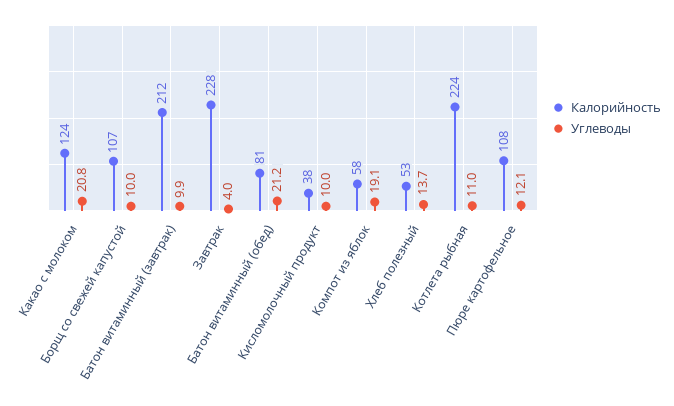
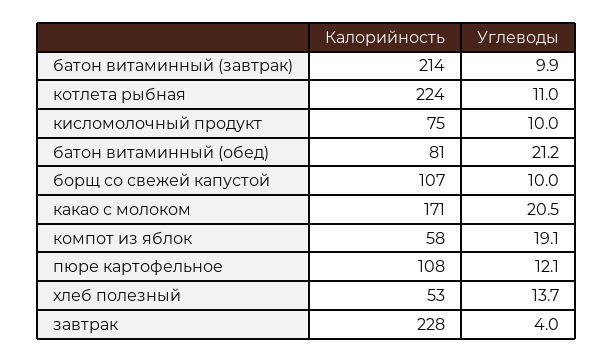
  {
    "Калорийность": {
-     "Какао с молоком": 124,
+     "Какао с молоком": 171,
      "Борщ со свежей капустой": 107,
-     "Батон витаминный (завтрак)": 212,
+     "Батон витаминный (завтрак)": 214,
      "Завтрак": 228,
      "Батон витаминный (обед)": 81,
-     "Кисломолочный продукт": 38,
+     "Кисломолочный продукт": 75,
      "Компот из яблок": 58,
      "Хлеб полезный": 53,
      "Котлета рыбная": 224,
      "Пюре картофельное": 108
    },
    "Углеводы": {
-     "Какао с молоком": 20.8,
+     "Какао с молоком": 20.5,
      "Борщ со свежей капустой": 10,
      "Батон витаминный (завтрак)": 9.9,
      "Завтрак": 4,
      "Батон витаминный (обед)": 21.2,
      "Кисломолочный продукт": 10,
      "Компот из яблок": 19.1,
      "Хлеб полезный": 13.7,
      "Котлета рыбная": 11,
      "Пюре картофельное": 12.1
    }
  }

